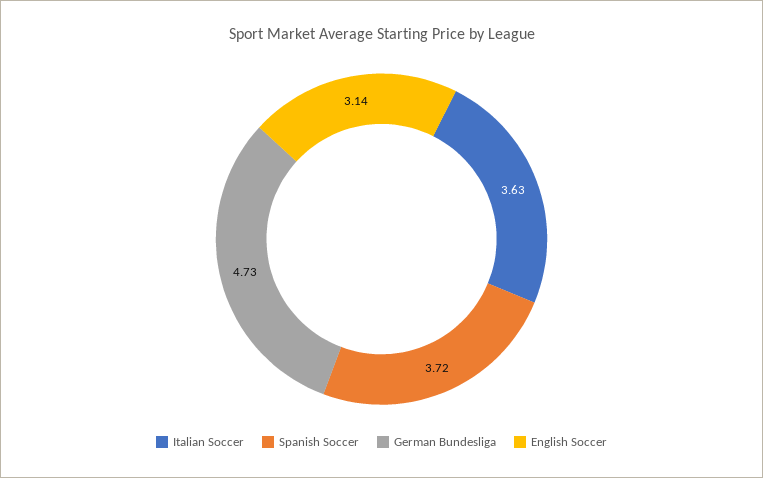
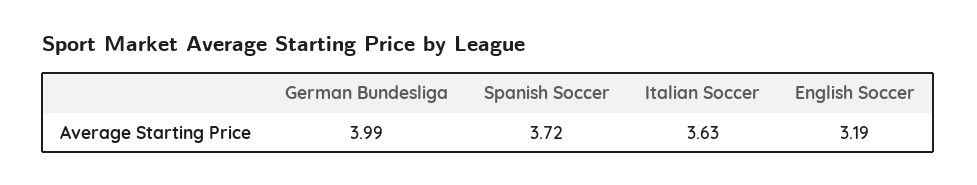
  {
    "Italian Soccer": 3.63,
    "Spanish Soccer": 3.72,
-   "German Bundesliga": 4.73,
+   "German Bundesliga": 3.99,
-   "English Soccer": 3.14
+   "English Soccer": 3.19
  }

